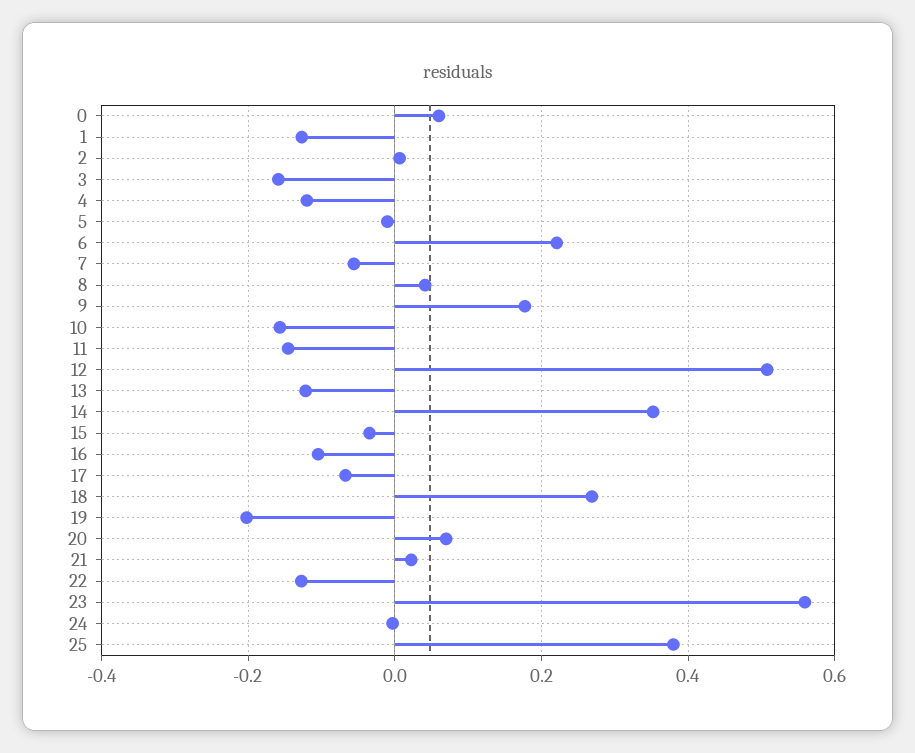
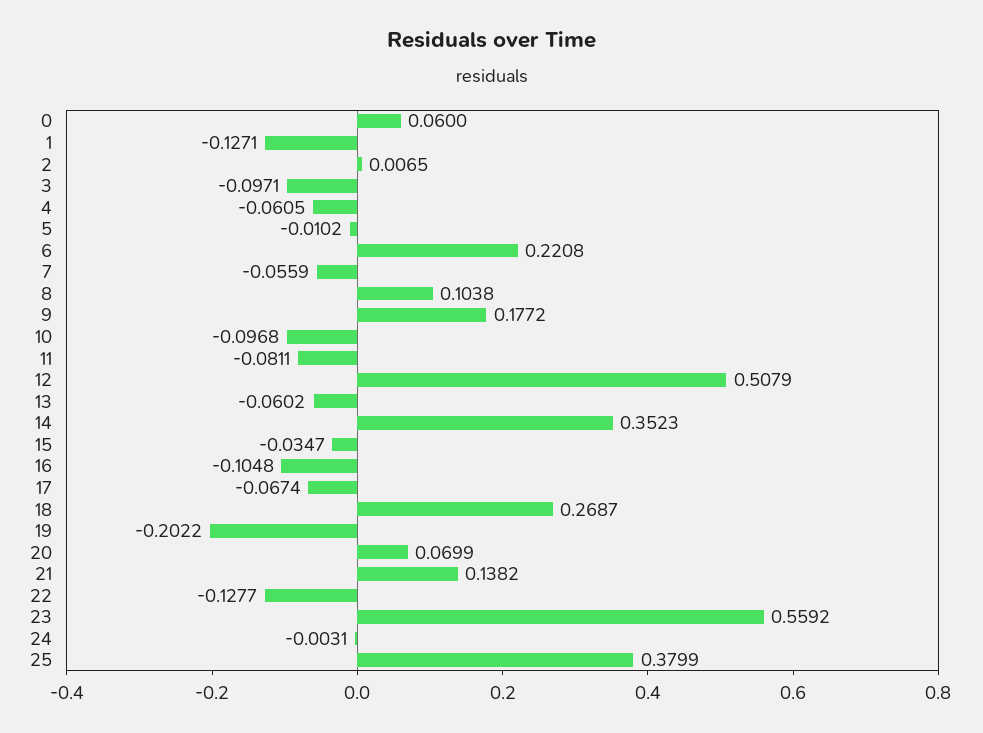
  {
    "0": 0.06,
    "1": -0.1271,
    "2": 0.0065,
-   "3": -0.16,
+   "3": -0.0971,
-   "4": -0.12,
+   "4": -0.0605,
    "5": -0.0102,
    "6": 0.2208,
    "7": -0.0559,
-   "8": 0.04,
+   "8": 0.1038,
    "9": 0.1772,
-   "10": -0.16,
+   "10": -0.0968,
-   "11": -0.14,
+   "11": -0.0811,
    "12": 0.5079,
-   "13": -0.12,
+   "13": -0.0602,
    "14": 0.3523,
    "15": -0.0347,
    "16": -0.1048,
    "17": -0.0674,
    "18": 0.2687,
    "19": -0.2022,
    "20": 0.0699,
-   "21": 0.02,
+   "21": 0.1382,
    "22": -0.1277,
    "23": 0.5592,
    "24": -0.0031,
    "25": 0.3799
  }

